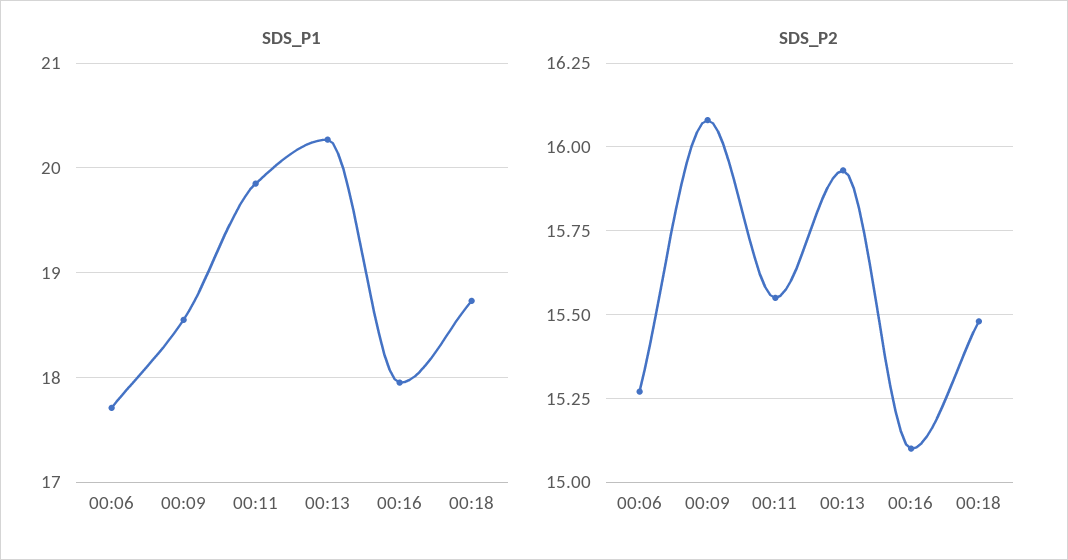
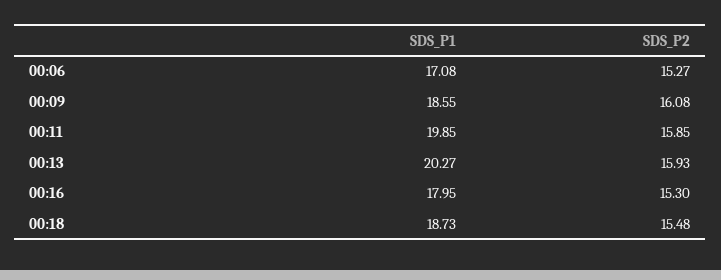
  {
    "SDS_P1": {
-     "00:06": 17.7,
+     "00:06": 17.08,
      "00:09": 18.55,
      "00:11": 19.85,
      "00:13": 20.27,
      "00:16": 17.95,
      "00:18": 18.73
    },
    "SDS_P2": {
      "00:06": 15.27,
      "00:09": 16.08,
-     "00:11": 15.55,
+     "00:11": 15.85,
      "00:13": 15.93,
-     "00:16": 15.1,
+     "00:16": 15.3,
      "00:18": 15.48
    }
  }

